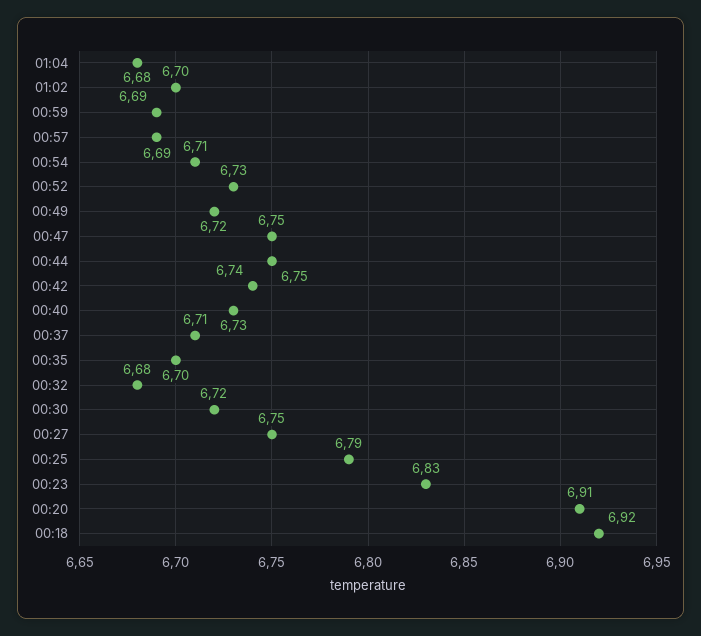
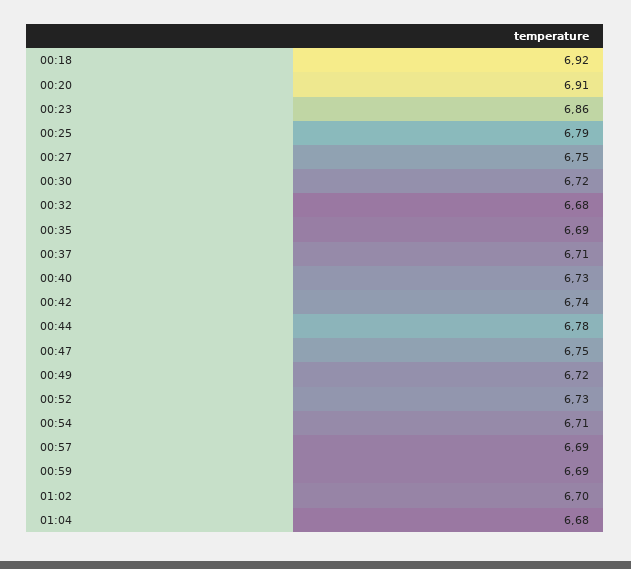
  {
    "01:04": 6.68,
    "01:02": 6.7,
    "00:59": 6.69,
    "00:57": 6.69,
    "00:54": 6.71,
    "00:52": 6.73,
    "00:49": 6.72,
    "00:47": 6.75,
-   "00:44": 6.75,
+   "00:44": 6.78,
    "00:42": 6.74,
    "00:40": 6.73,
    "00:37": 6.71,
-   "00:35": 6.7,
+   "00:35": 6.69,
    "00:32": 6.68,
    "00:30": 6.72,
    "00:27": 6.75,
    "00:25": 6.79,
-   "00:23": 6.83,
+   "00:23": 6.86,
    "00:20": 6.91,
    "00:18": 6.92
  }

